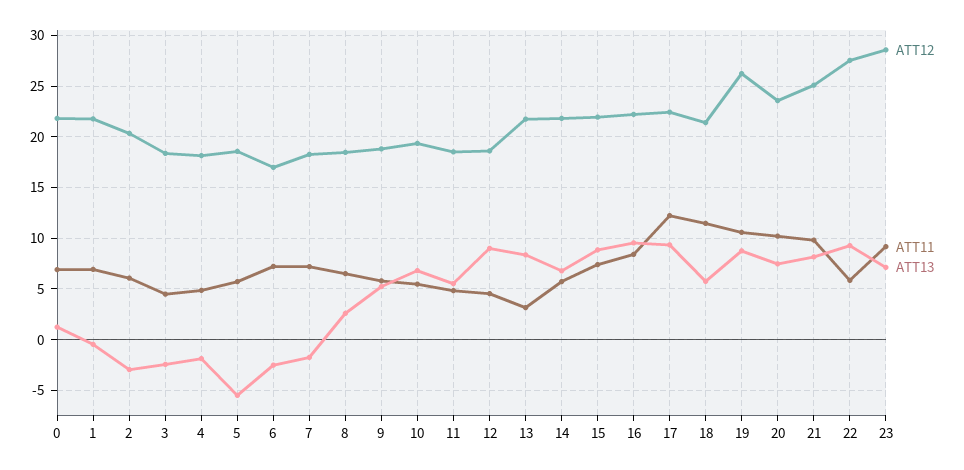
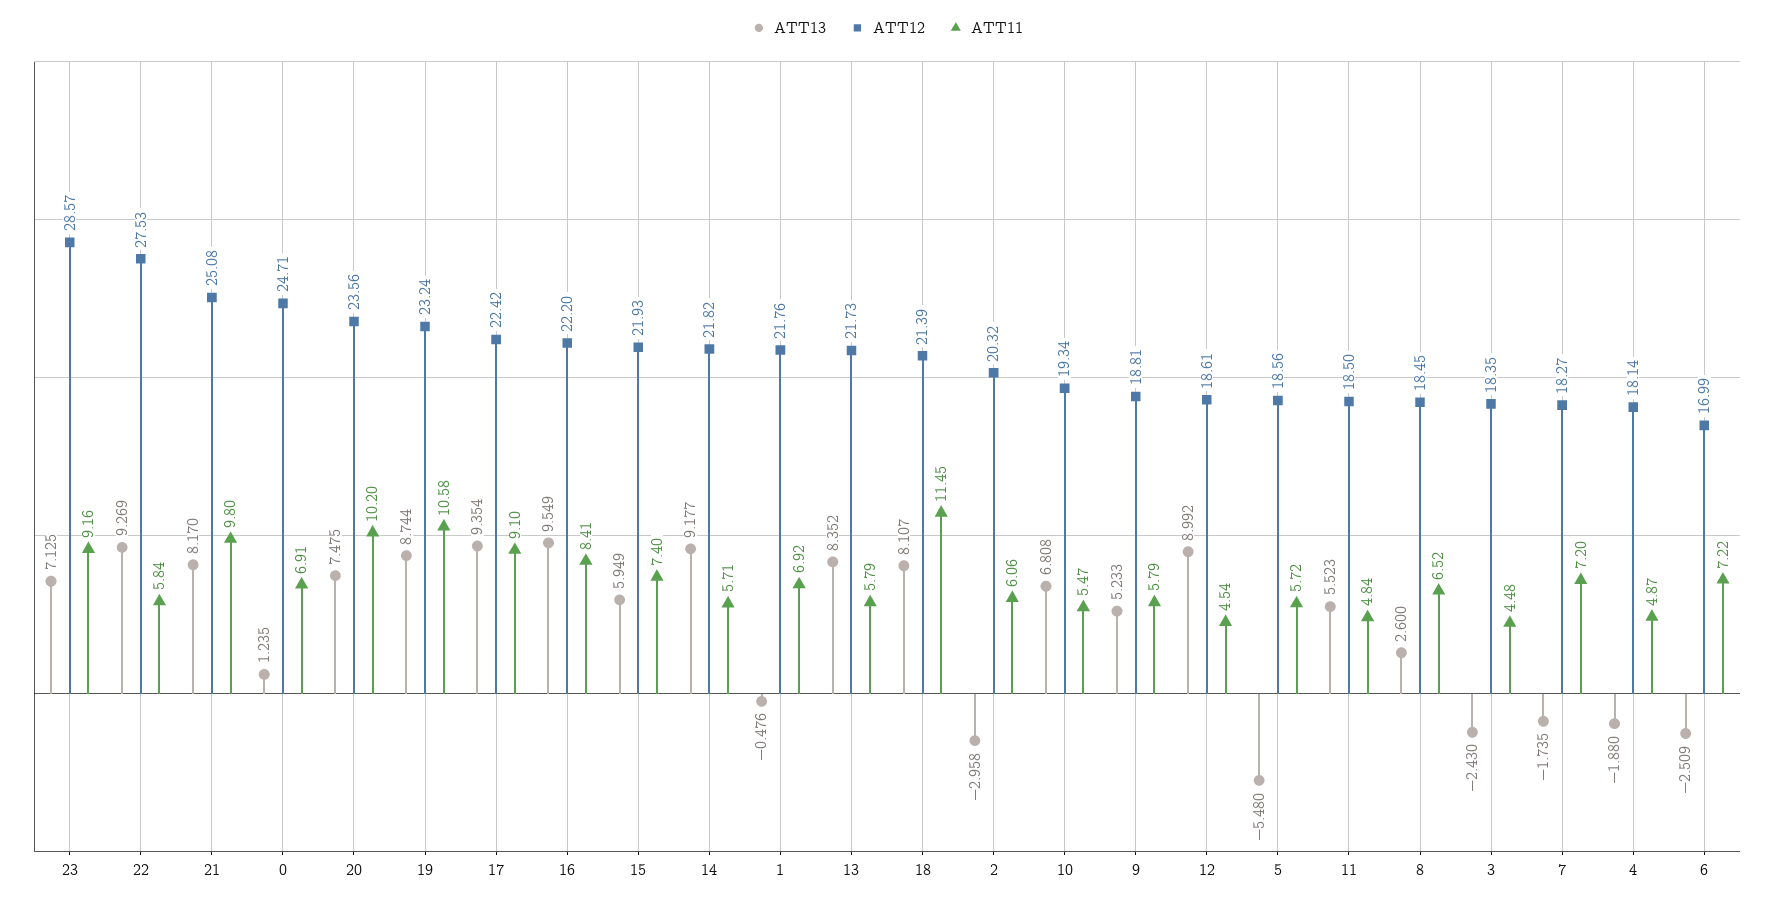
  {
    "ATT12": {
-     "0": 22,
+     "0": 24.71,
      "1": 21.76,
      "2": 20.32,
      "3": 18.35,
      "4": 18.14,
      "5": 18.56,
      "6": 16.99,
      "7": 18.27,
      "8": 18.45,
      "9": 18.81,
      "10": 19.34,
      "11": 18.5,
      "12": 18.61,
      "13": 21.73,
      "14": 21.82,
      "15": 21.93,
      "16": 22.2,
      "17": 22.42,
      "18": 21.39,
-     "19": 26,
+     "19": 23.24,
      "20": 23.56,
      "21": 25.08,
      "22": 27.53,
      "23": 28.57
    },
    "ATT11": {
      "0": 6.91,
      "1": 6.92,
      "2": 6.06,
      "3": 4.48,
      "4": 4.87,
      "5": 5.72,
      "6": 7.22,
      "7": 7.2,
      "8": 6.52,
      "9": 5.79,
      "10": 5.47,
      "11": 4.84,
      "12": 4.54,
-     "13": 3,
+     "13": 5.79,
      "14": 5.71,
      "15": 7.4,
      "16": 8.41,
-     "17": 12,
+     "17": 9.1,
      "18": 11.45,
      "19": 10.58,
      "20": 10.2,
      "21": 9.8,
      "22": 5.84,
      "23": 9.16
    },
    "ATT13": {
      "0": 1.235,
      "1": -0.476,
      "2": -2.958,
      "3": -2.43,
      "4": -1.88,
      "5": -5.48,
      "6": -2.509,
      "7": -1.735,
      "8": 2.6,
      "9": 5.233,
      "10": 6.808,
      "11": 5.523,
      "12": 8.992,
      "13": 8.352,
-     "14": 7,
+     "14": 9.177,
-     "15": 9,
+     "15": 5.949,
      "16": 9.549,
      "17": 9.354,
-     "18": 6,
+     "18": 8.107,
      "19": 8.744,
      "20": 7.475,
      "21": 8.17,
      "22": 9.269,
      "23": 7.125
    }
  }

